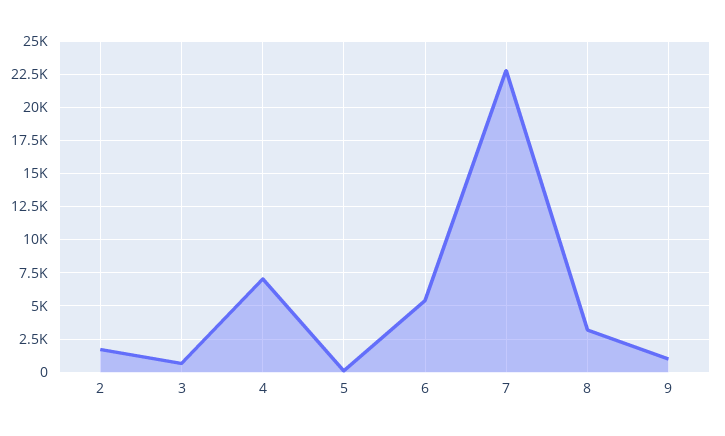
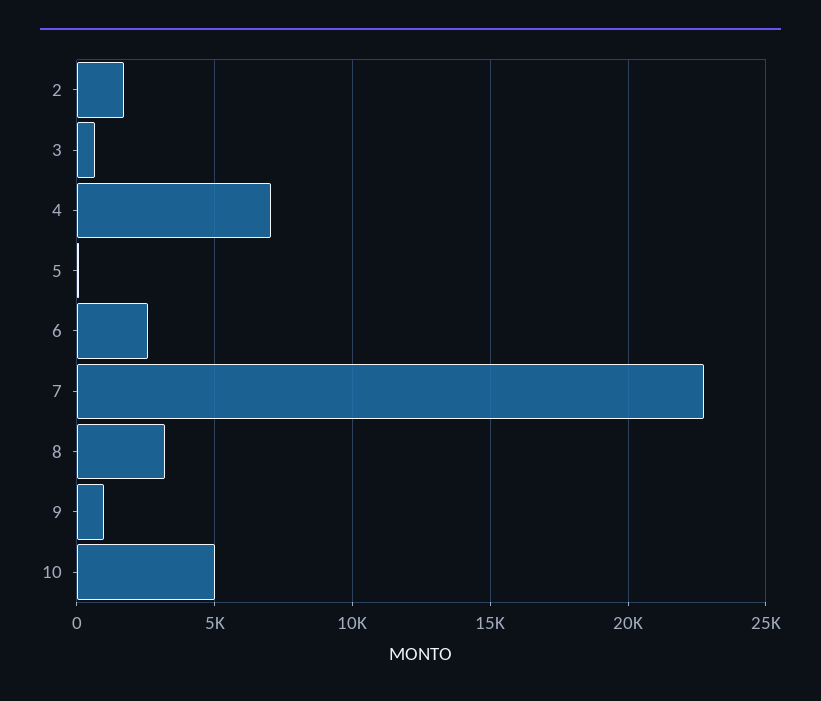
  {
    "2": 1500,
    "3": 500,
    "4": 7000,
    "5": 0,
-   "6": 5500,
+   "6": 2500,
    "7": 23000,
    "8": 3000,
-   "9": 1000
+   "9": 1000,
+   "10": 5000
  }

